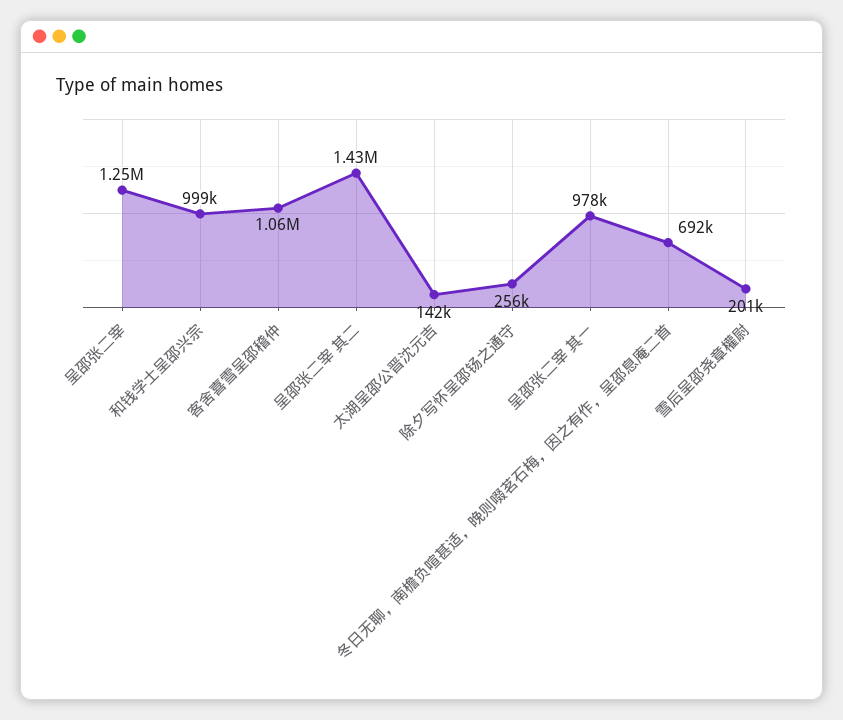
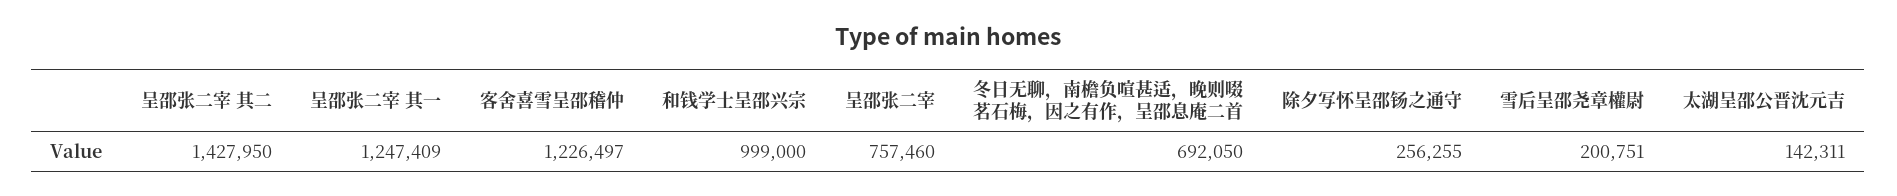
  {
-   "呈邵张二宰": 1250000,
+   "呈邵张二宰": 757460,
    "和钱学士呈邵兴宗": 999000,
-   "客舍喜雪呈邵稽仲": 1060000,
+   "客舍喜雪呈邵稽仲": 1226497,
    "呈邵张二宰 其二": 1427950,
    "太湖呈邵公晋沈元吉": 142311,
    "除夕写怀呈邵钖之通守": 256255,
-   "呈邵张二宰 其一": 978000,
+   "呈邵张二宰 其一": 1247409,
    "冬日无聊，南檐负喧甚适，晚则啜茗石梅，因之有作，呈邵息庵二首": 692050,
    "雪后呈邵尧章權尉": 200751
  }

